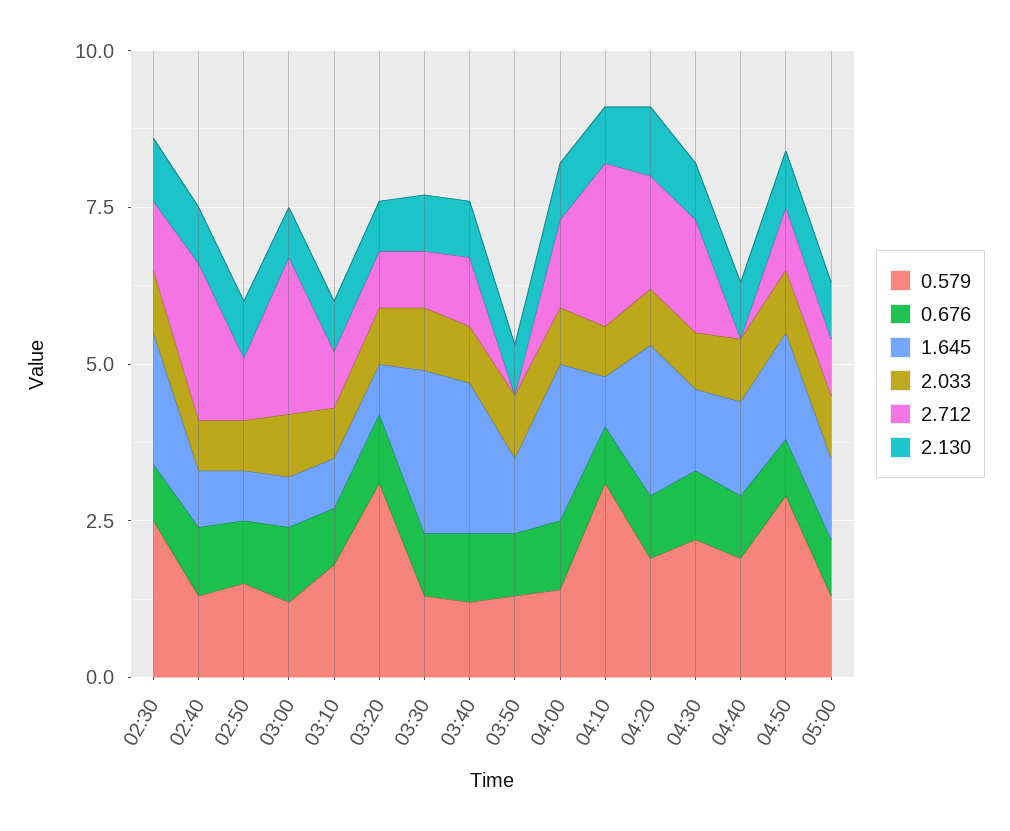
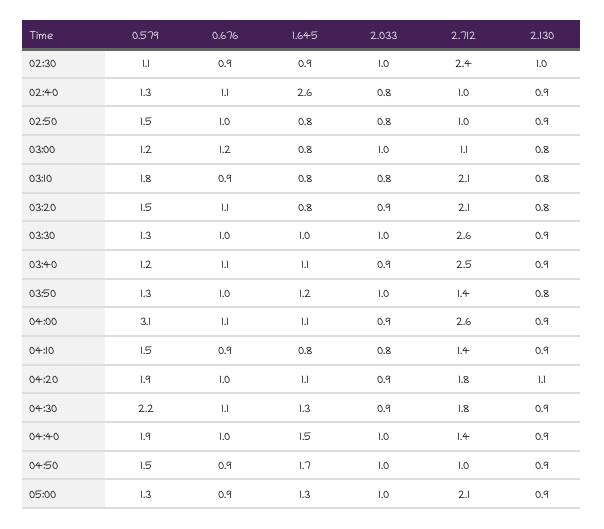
  {
    "0.579": {
-     "02:30": 2.5,
+     "02:30": 1.1,
      "02:40": 1.3,
      "02:50": 1.5,
      "03:00": 1.2,
      "03:10": 1.8,
-     "03:20": 3,
+     "03:20": 1.5,
      "03:30": 1.3,
      "03:40": 1.2,
      "03:50": 1.3,
-     "04:00": 1.5,
+     "04:00": 3.1,
-     "04:10": 3,
+     "04:10": 1.5,
      "04:20": 1.9,
      "04:30": 2.2,
      "04:40": 1.9,
-     "04:50": 3,
+     "04:50": 1.5,
      "05:00": 1.3
    },
    "0.676": {
      "02:30": 0.9,
      "02:40": 1.1,
      "02:50": 1,
      "03:00": 1.2,
      "03:10": 0.9,
      "03:20": 1.1,
      "03:30": 1,
      "03:40": 1.1,
      "03:50": 1,
      "04:00": 1.1,
      "04:10": 0.9,
      "04:20": 1,
      "04:30": 1.1,
      "04:40": 1,
      "04:50": 0.9,
      "05:00": 0.9
    },
    "1.645": {
-     "02:30": 2,
+     "02:30": 0.9,
-     "02:40": 1,
+     "02:40": 2.6,
      "02:50": 0.8,
      "03:00": 0.8,
      "03:10": 0.8,
      "03:20": 0.8,
-     "03:30": 2.5,
+     "03:30": 1,
-     "03:40": 2.5,
+     "03:40": 1.1,
      "03:50": 1.2,
-     "04:00": 2.5,
+     "04:00": 1.1,
      "04:10": 0.8,
-     "04:20": 2.5,
+     "04:20": 1.1,
      "04:30": 1.3,
      "04:40": 1.5,
      "04:50": 1.7,
      "05:00": 1.3
    },
    "2.033": {
      "02:30": 1,
      "02:40": 0.8,
      "02:50": 0.8,
      "03:00": 1,
      "03:10": 0.8,
      "03:20": 0.9,
      "03:30": 1,
      "03:40": 0.9,
      "03:50": 1,
      "04:00": 0.9,
      "04:10": 0.8,
      "04:20": 0.9,
      "04:30": 0.9,
      "04:40": 1,
      "04:50": 1,
      "05:00": 1
    },
    "2.712": {
-     "02:30": 1,
+     "02:30": 2.4,
-     "02:40": 2.5,
+     "02:40": 1,
      "02:50": 1,
-     "03:00": 2.5,
+     "03:00": 1.1,
-     "03:10": 1,
+     "03:10": 2.1,
-     "03:20": 1,
+     "03:20": 2.1,
-     "03:30": 1,
+     "03:30": 2.6,
-     "03:40": 1,
+     "03:40": 2.5,
-     "03:50": 0,
+     "03:50": 1.4,
-     "04:00": 1.5,
+     "04:00": 2.6,
-     "04:10": 2.5,
+     "04:10": 1.4,
      "04:20": 1.8,
      "04:30": 1.8,
-     "04:40": 0,
+     "04:40": 1.4,
      "04:50": 1,
-     "05:00": 1
+     "05:00": 2.1
    },
    "2.130": {
      "02:30": 1,
      "02:40": 0.9,
      "02:50": 0.9,
      "03:00": 0.8,
      "03:10": 0.8,
      "03:20": 0.8,
      "03:30": 0.9,
      "03:40": 0.9,
      "03:50": 0.8,
      "04:00": 0.9,
      "04:10": 0.9,
      "04:20": 1.1,
      "04:30": 0.9,
      "04:40": 0.9,
      "04:50": 0.9,
      "05:00": 0.9
    }
  }

